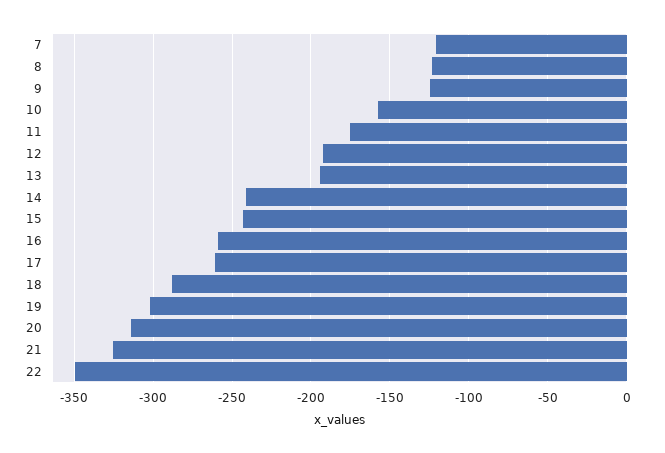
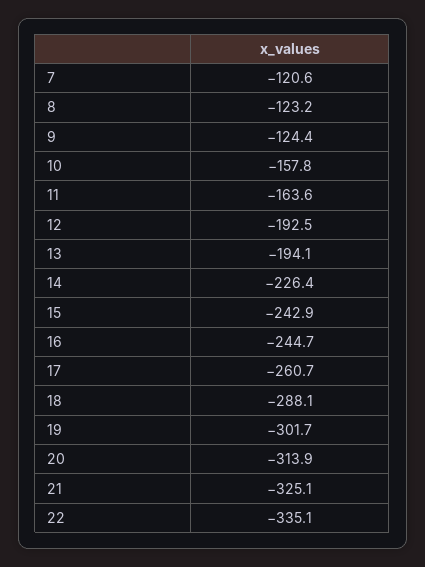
  {
    "7": -120.6,
    "8": -123.2,
    "9": -124.4,
    "10": -157.8,
-   "11": -175,
+   "11": -163.6,
    "12": -192.5,
    "13": -194.1,
-   "14": -240,
+   "14": -226.4,
    "15": -242.9,
-   "16": -260,
+   "16": -244.7,
    "17": -260.7,
    "18": -288.1,
    "19": -301.7,
    "20": -313.9,
    "21": -325.1,
-   "22": -350
+   "22": -335.1
  }

